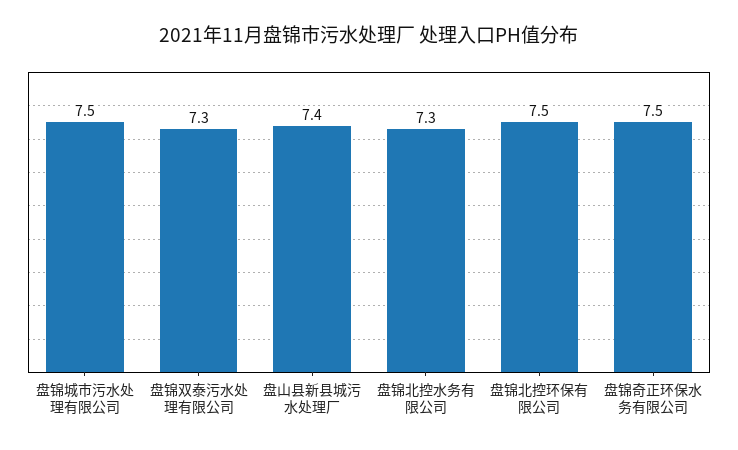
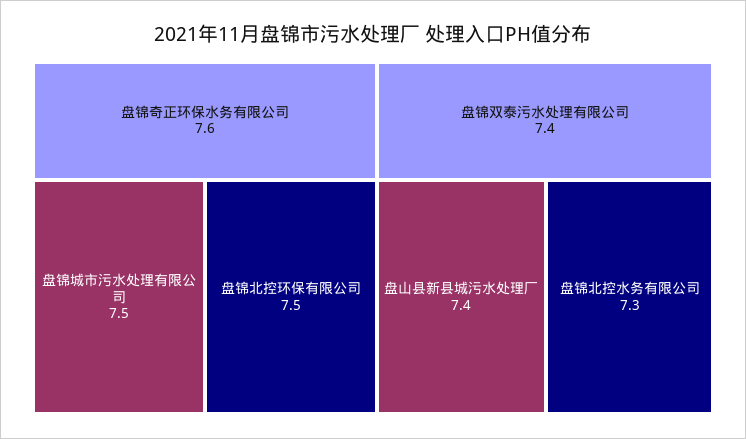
  {
    "盘锦城市污水处理有限公司": 7.5,
-   "盘锦双泰污水处理有限公司": 7.3,
+   "盘锦双泰污水处理有限公司": 7.4,
    "盘山县新县城污水处理厂": 7.4,
    "盘锦北控水务有限公司": 7.3,
    "盘锦北控环保有限公司": 7.5,
-   "盘锦奇正环保水务有限公司": 7.5
+   "盘锦奇正环保水务有限公司": 7.6
  }

